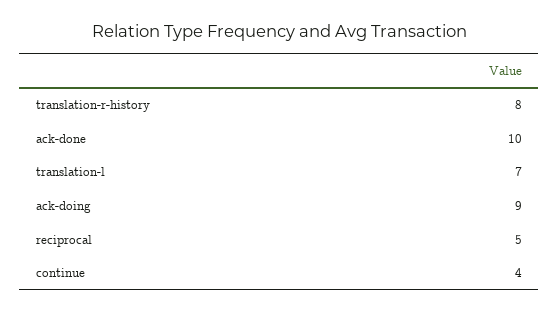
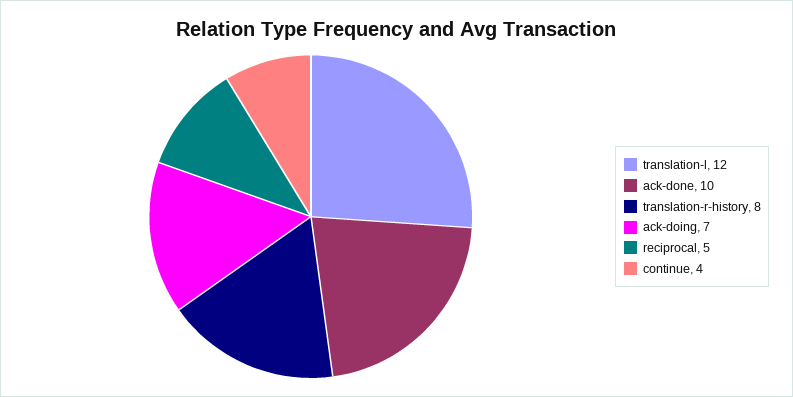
  {
    "translation-r-history": 8,
    "ack-done": 10,
-   "translation-l": 7,
+   "translation-l": 12,
-   "ack-doing": 9,
+   "ack-doing": 7,
    "reciprocal": 5,
    "continue": 4
  }

